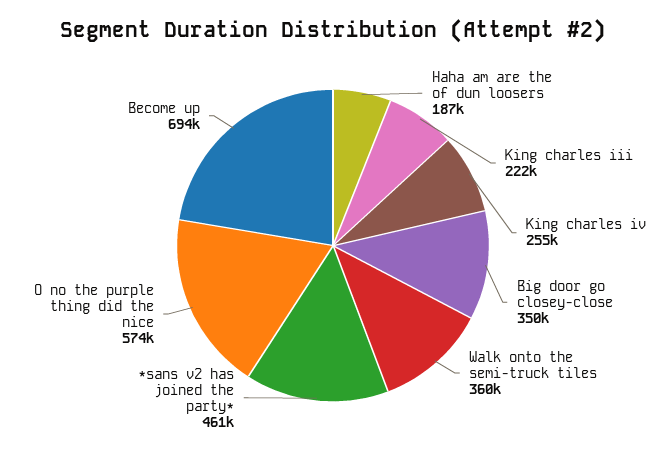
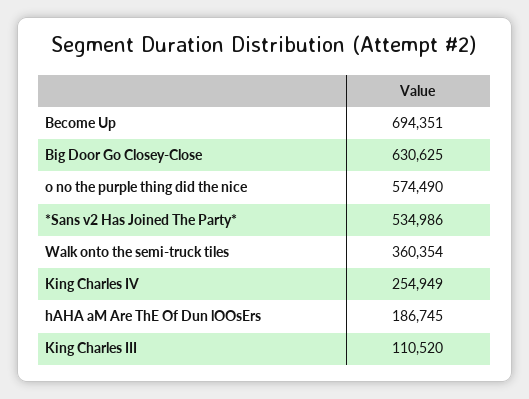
  {
    "Haha am are the of dun loosers": 186745,
-   "King charles iii": 222000,
+   "King charles iii": 110520,
    "King charles iv": 254949,
-   "Big door go closey-close": 350000,
+   "Big door go closey-close": 630625,
    "Walk onto the semi-truck tiles": 360354,
-   "*sans v2 has joined the party*": 461000,
+   "*sans v2 has joined the party*": 534986,
    "O no the purple thing did the nice": 574490,
    "Become up": 694351
  }

